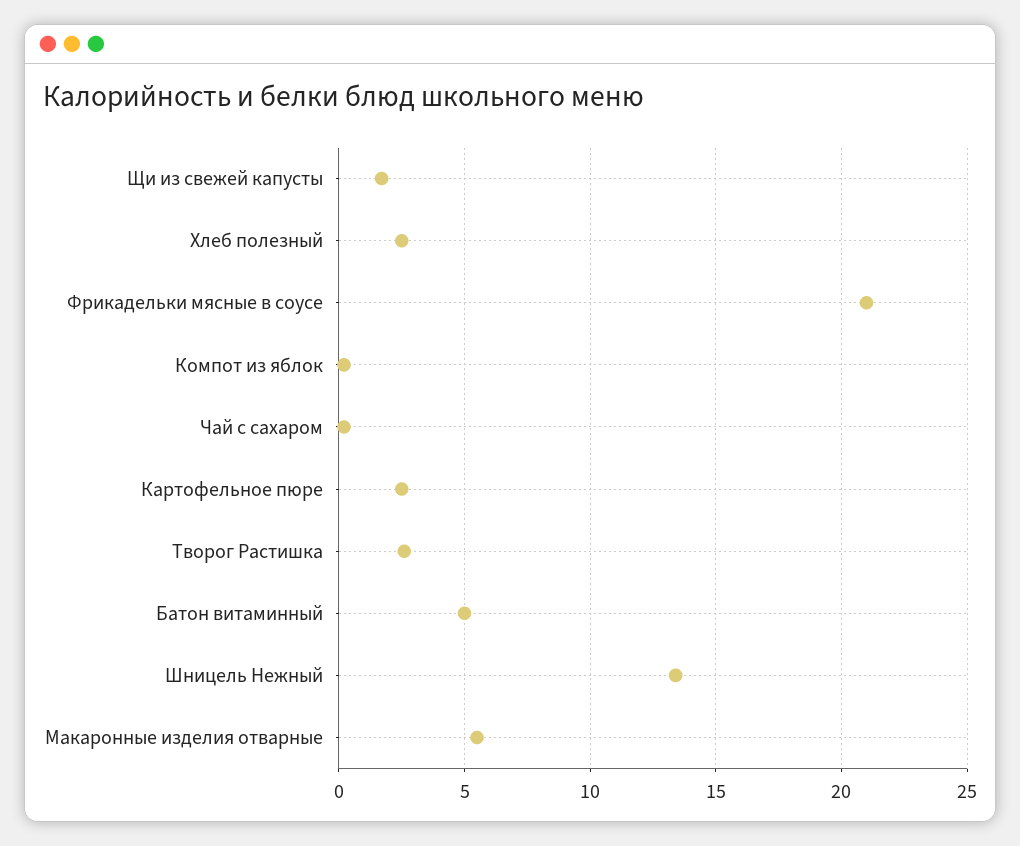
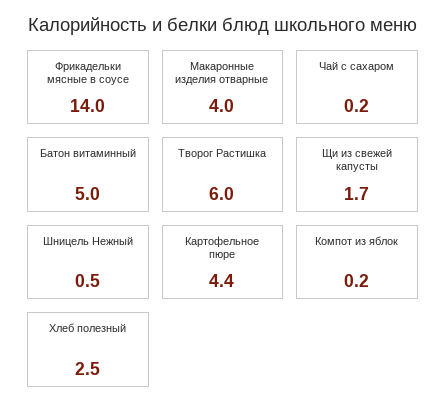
  {
    "Щи из свежей капусты": 1.7,
    "Хлеб полезный": 2.5,
-   "Фрикадельки мясные в соусе": 21,
+   "Фрикадельки мясные в соусе": 14,
    "Компот из яблок": 0.2,
    "Чай с сахаром": 0.2,
-   "Картофельное пюре": 2.5,
+   "Картофельное пюре": 4.4,
-   "Творог Растишка": 2.5,
+   "Творог Растишка": 6,
    "Батон витаминный": 5,
-   "Шницель Нежный": 13.5,
+   "Шницель Нежный": 0.5,
-   "Макаронные изделия отварные": 5.5
+   "Макаронные изделия отварные": 4
  }

